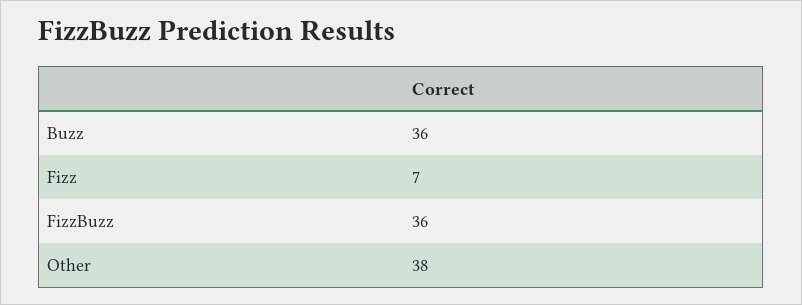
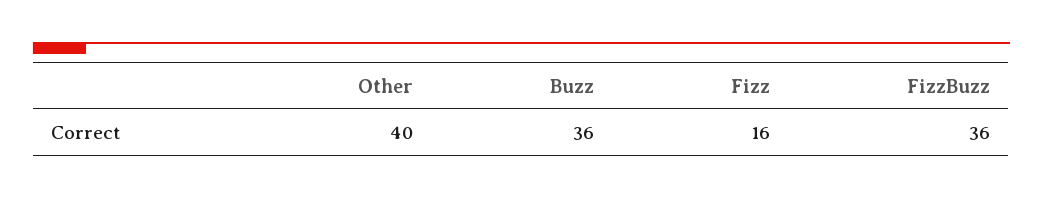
  {
    "Buzz": 36,
-   "Fizz": 7,
+   "Fizz": 16,
    "FizzBuzz": 36,
-   "Other": 38
+   "Other": 40
  }

